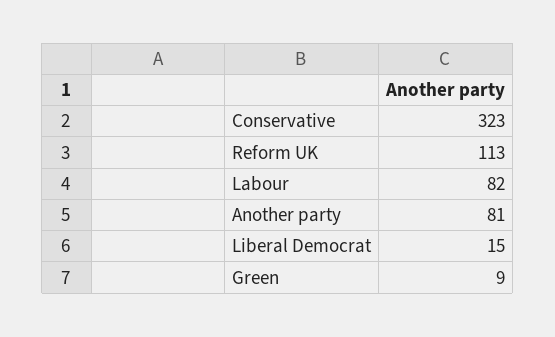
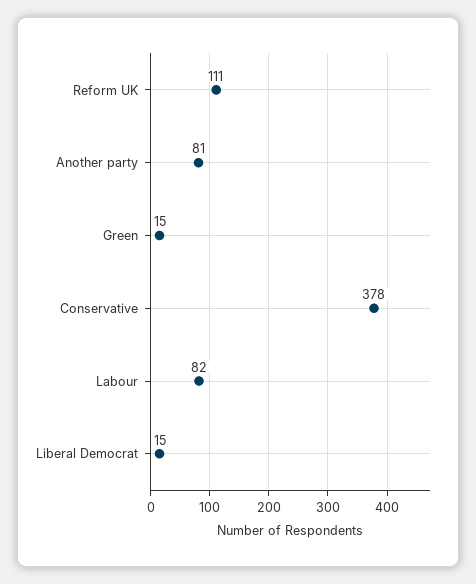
  {
-   "Conservative": 323,
+   "Conservative": 378,
-   "Reform UK": 113,
+   "Reform UK": 111,
    "Labour": 82,
    "Another party": 81,
    "Liberal Democrat": 15,
-   "Green": 9
+   "Green": 15
  }

